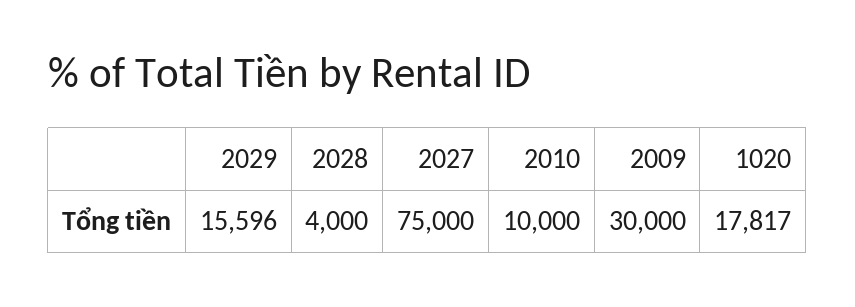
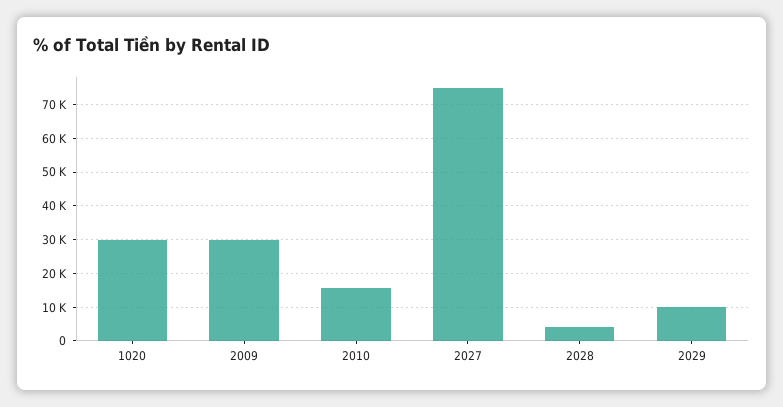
  {
-   "2029": 15596,
+   "2029": 10000,
    "2028": 4000,
    "2027": 75000,
-   "2010": 10000,
+   "2010": 16000,
    "2009": 30000,
-   "1020": 17817
+   "1020": 30000
  }

